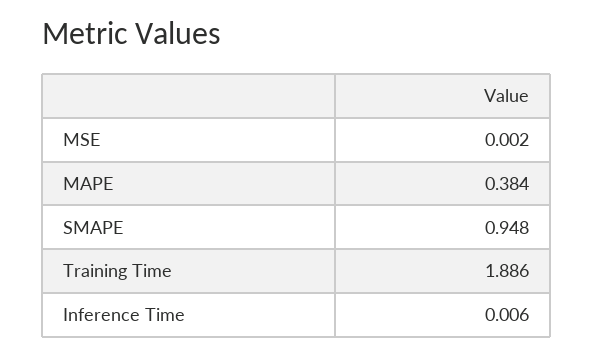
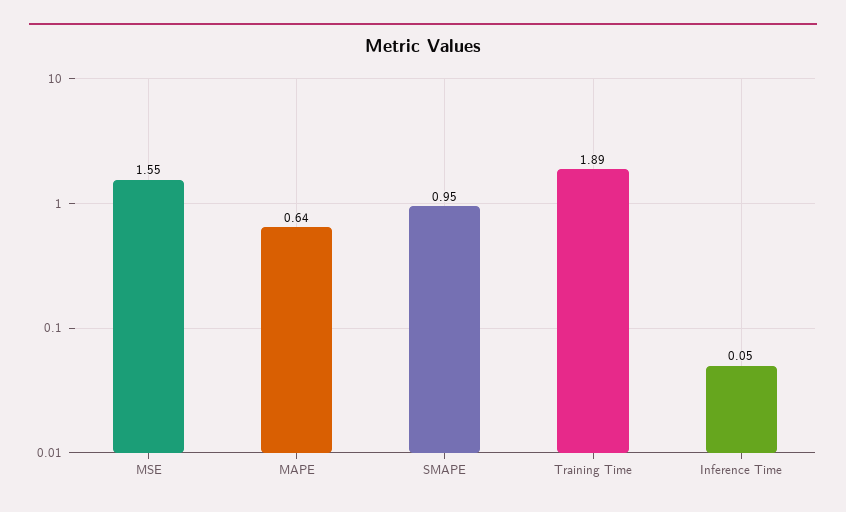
  {
-   "MSE": 0.002,
+   "MSE": 1.55,
-   "MAPE": 0.384,
+   "MAPE": 0.64,
    "SMAPE": 0.948,
    "Training Time": 1.886,
-   "Inference Time": 0.006
+   "Inference Time": 0.05
  }

